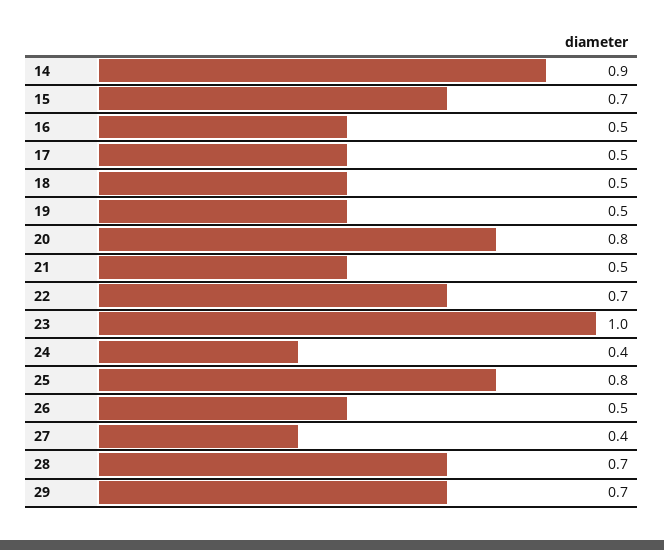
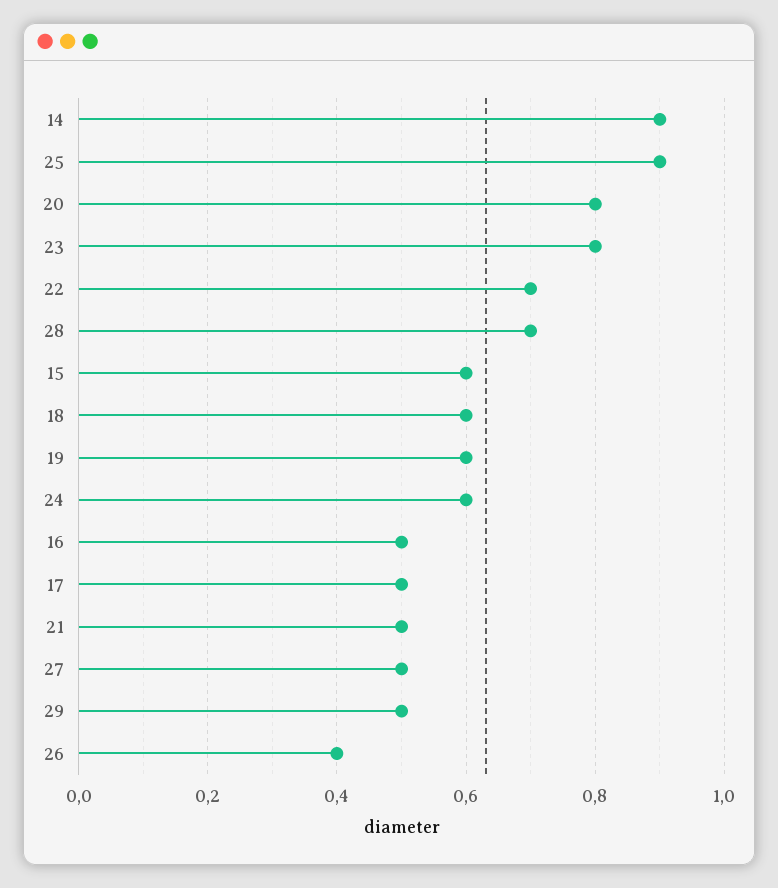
  {
    "14": 0.9,
-   "15": 0.7,
+   "15": 0.6,
    "16": 0.5,
    "17": 0.5,
-   "18": 0.5,
+   "18": 0.6,
-   "19": 0.5,
+   "19": 0.6,
    "20": 0.8,
    "21": 0.5,
    "22": 0.7,
-   "23": 1,
+   "23": 0.8,
-   "24": 0.4,
+   "24": 0.6,
-   "25": 0.8,
+   "25": 0.9,
-   "26": 0.5,
+   "26": 0.4,
-   "27": 0.4,
+   "27": 0.5,
    "28": 0.7,
-   "29": 0.7
+   "29": 0.5
  }

